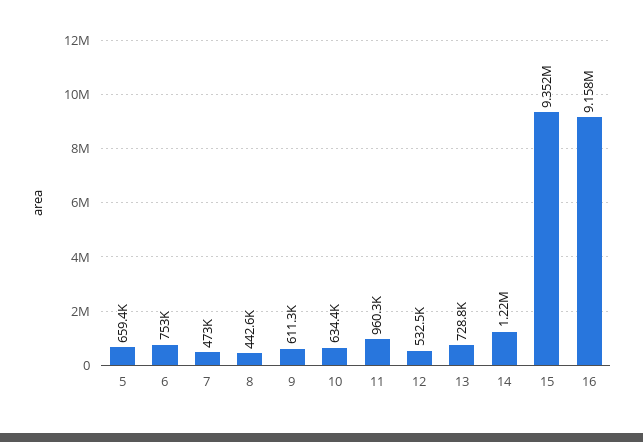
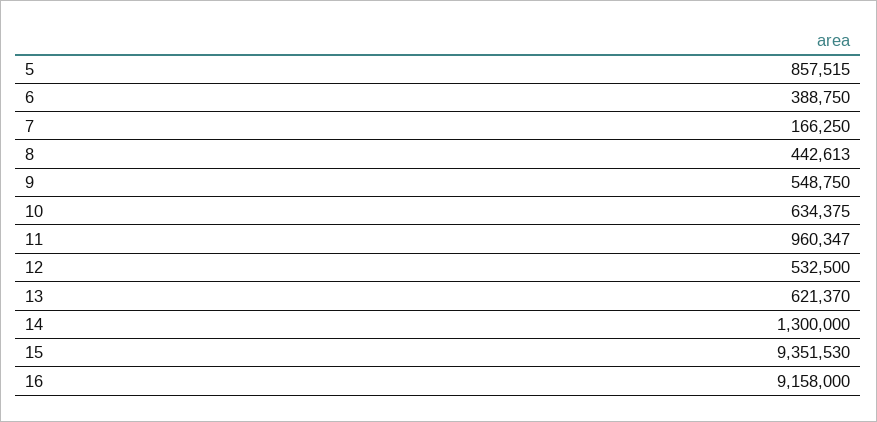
  {
-   "5": 659400,
+   "5": 857515,
-   "6": 753000,
+   "6": 388750,
-   "7": 473000,
+   "7": 166250,
    "8": 442613,
-   "9": 611300,
+   "9": 548750,
    "10": 634375,
    "11": 960347,
    "12": 532500,
-   "13": 728800,
+   "13": 621370,
-   "14": 1220000,
+   "14": 1300000,
    "15": 9351530,
    "16": 9158000
  }

